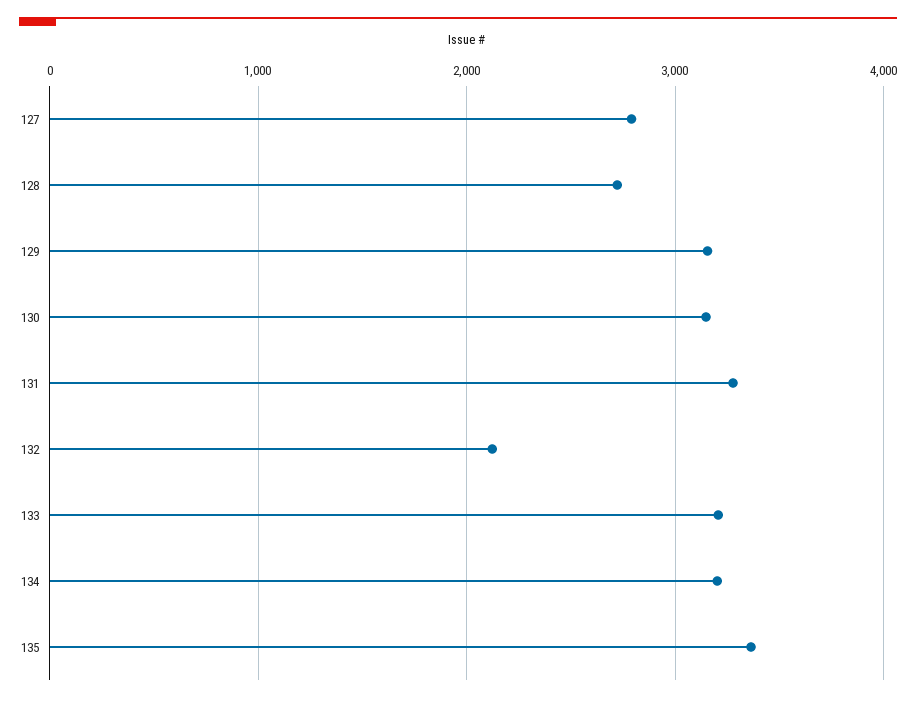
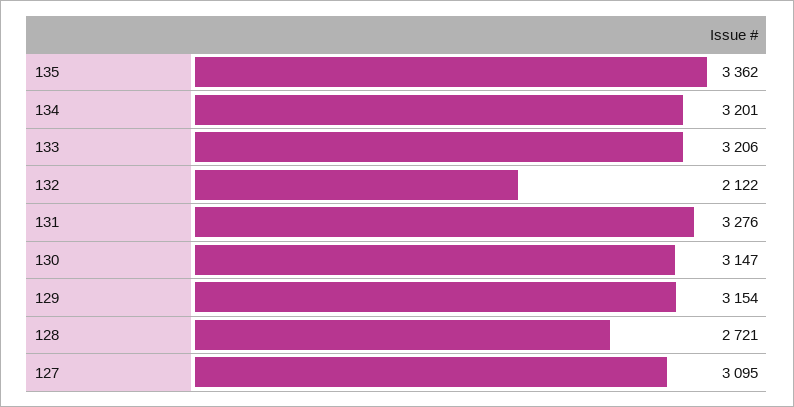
  {
-   "127": 2800,
+   "127": 3095,
    "128": 2721,
    "129": 3154,
    "130": 3147,
    "131": 3276,
    "132": 2122,
    "133": 3206,
    "134": 3201,
    "135": 3362
  }

